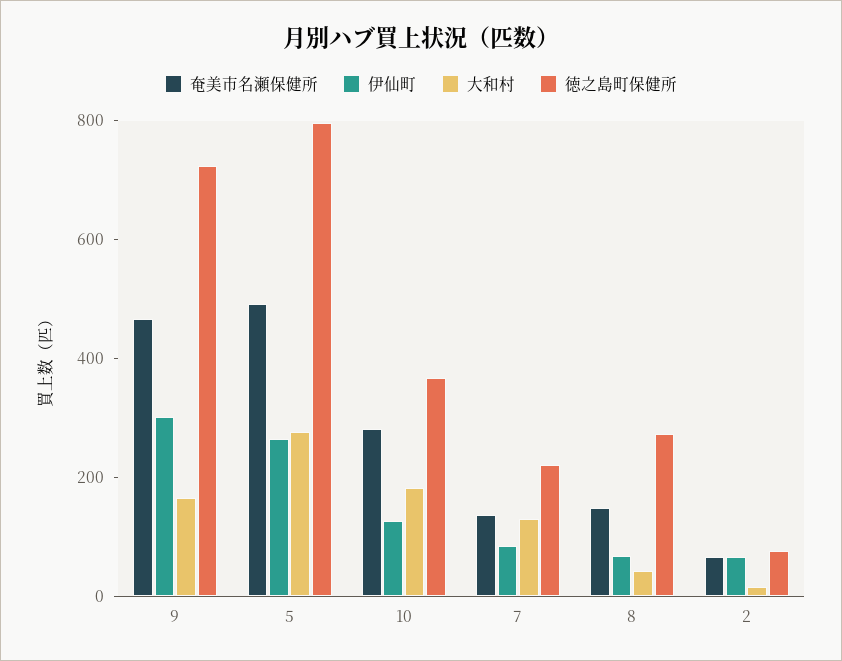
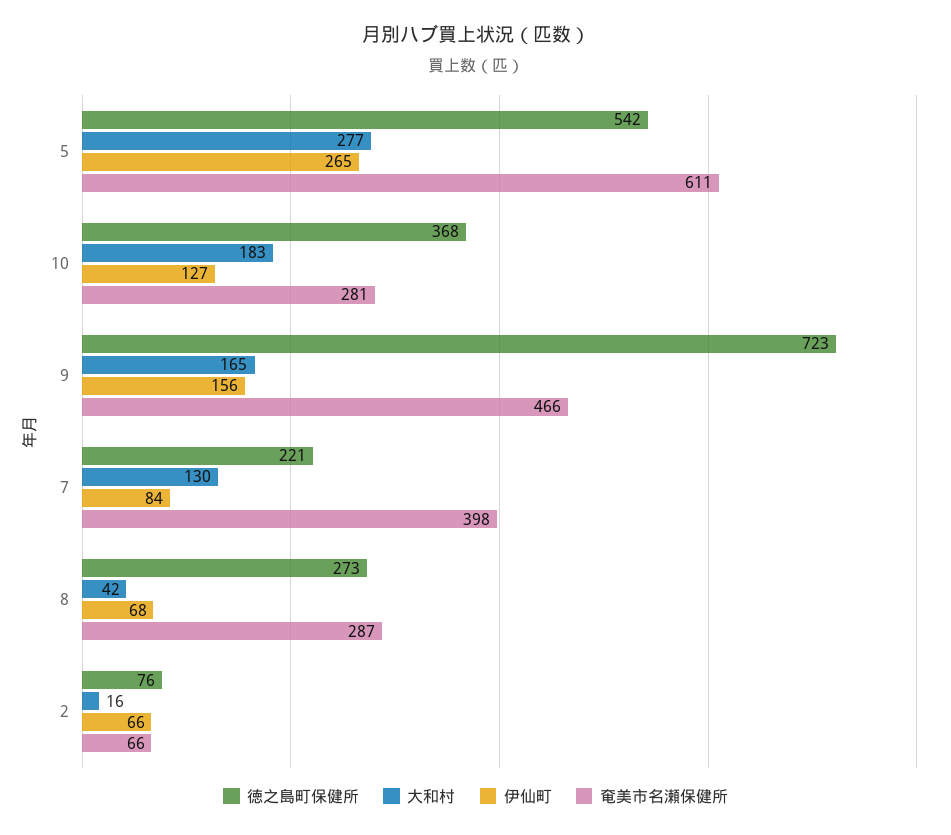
  {
    "奄美市名瀬保健所": {
      "9": 466,
-     "5": 500,
+     "5": 611,
      "10": 281,
-     "7": 150,
+     "7": 398,
-     "8": 150,
+     "8": 287,
      "2": 66
    },
    "伊仙町": {
-     "9": 300,
+     "9": 156,
      "5": 265,
      "10": 127,
      "7": 84,
      "8": 68,
      "2": 66
    },
    "大和村": {
      "9": 165,
      "5": 277,
      "10": 183,
      "7": 130,
      "8": 42,
      "2": 16
    },
    "徳之島町保健所": {
      "9": 723,
-     "5": 800,
+     "5": 542,
      "10": 368,
      "7": 221,
      "8": 273,
      "2": 76
    }
  }

